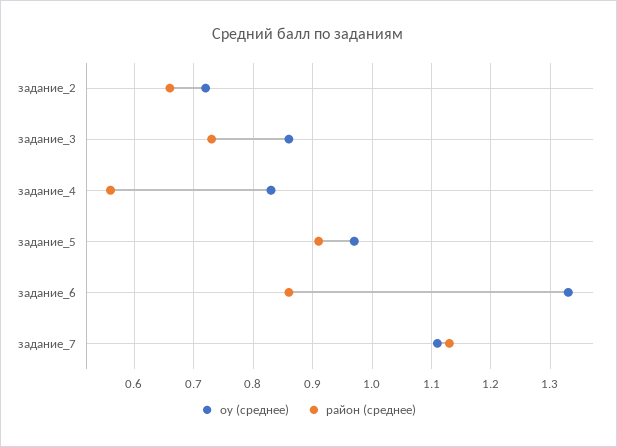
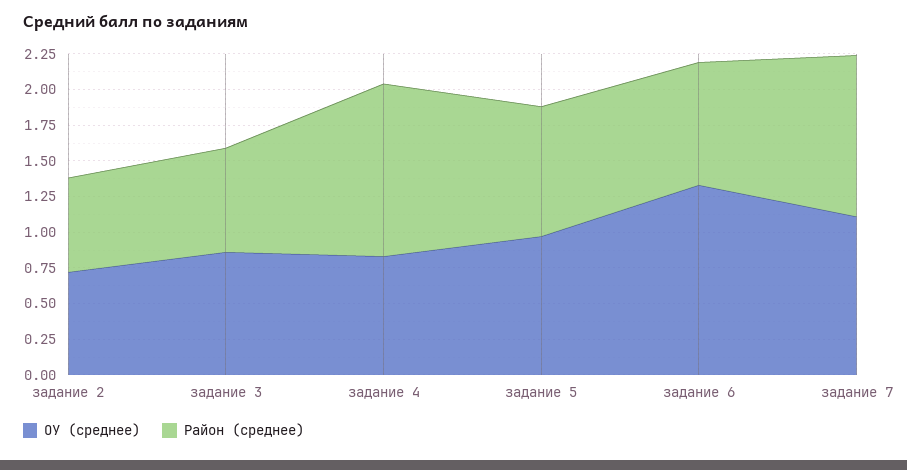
  {
    "оу (среднее)": {
      "задание_2": 0.7,
      "задание_3": 0.85,
      "задание_4": 0.85,
      "задание_5": 0.95,
      "задание_6": 1.35,
      "задание_7": 1.1
    },
    "район (среднее)": {
      "задание_2": 0.65,
      "задание_3": 0.75,
-     "задание_4": 0.55,
+     "задание_4": 1.25,
      "задание_5": 0.9,
      "задание_6": 0.85,
      "задание_7": 1.15
    }
  }

